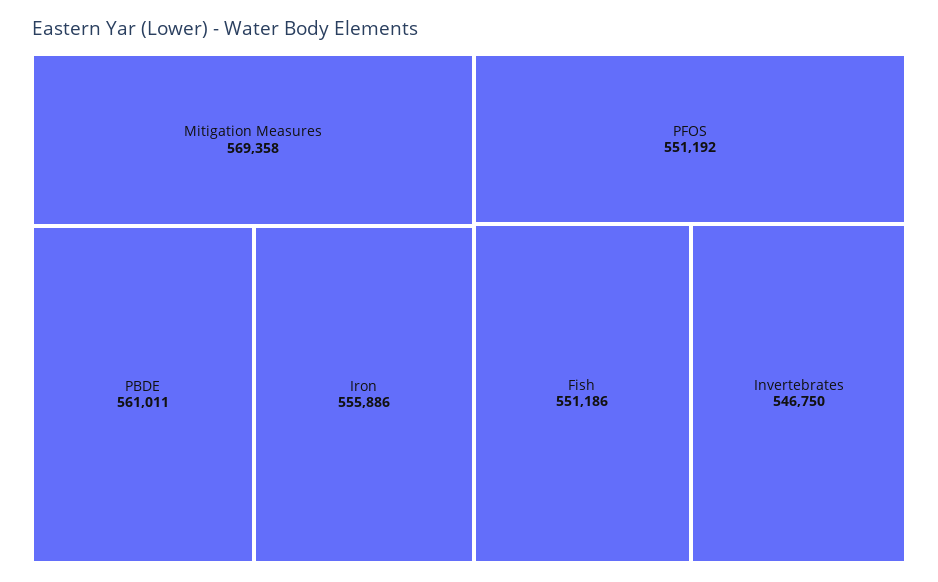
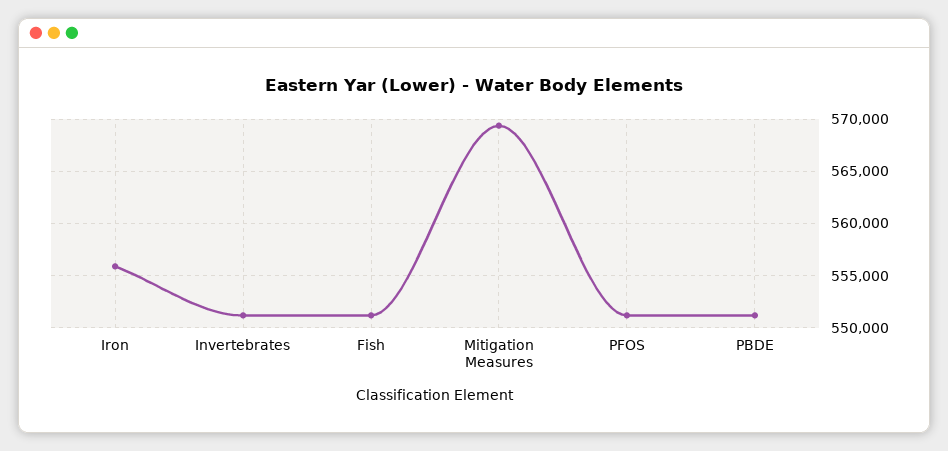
  {
    "Mitigation Measures": 569358,
-   "PBDE": 561011,
+   "PBDE": 551000,
    "Iron": 555886,
    "PFOS": 551192,
    "Fish": 551186,
-   "Invertebrates": 546750
+   "Invertebrates": 551000
  }

